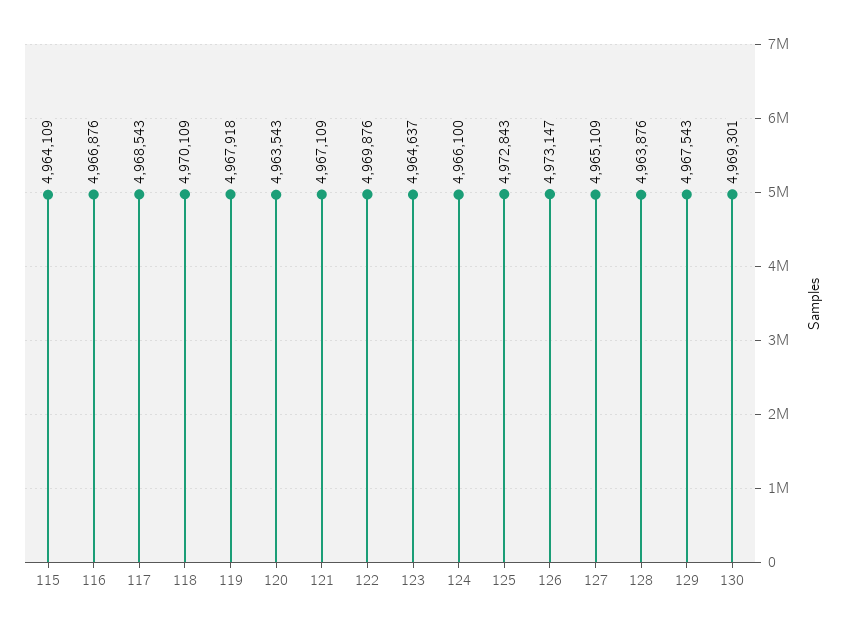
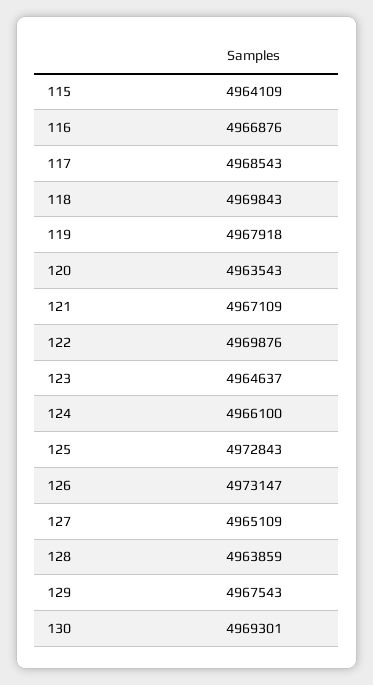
  {
    "115": 4964109,
    "116": 4966876,
    "117": 4968543,
-   "118": 4970109,
+   "118": 4969843,
    "119": 4967918,
    "120": 4963543,
    "121": 4967109,
    "122": 4969876,
    "123": 4964637,
    "124": 4966100,
    "125": 4972843,
    "126": 4973147,
    "127": 4965109,
-   "128": 4963876,
+   "128": 4963859,
    "129": 4967543,
    "130": 4969301
  }

